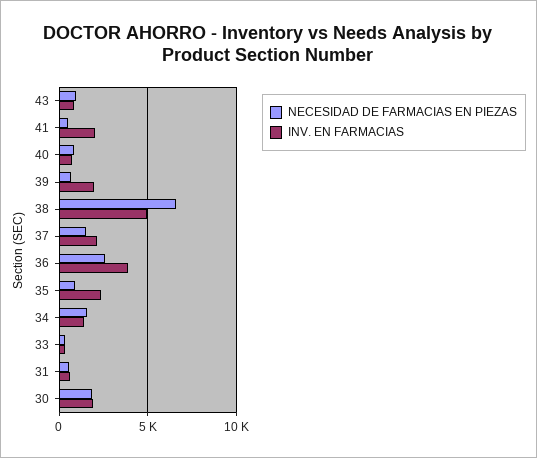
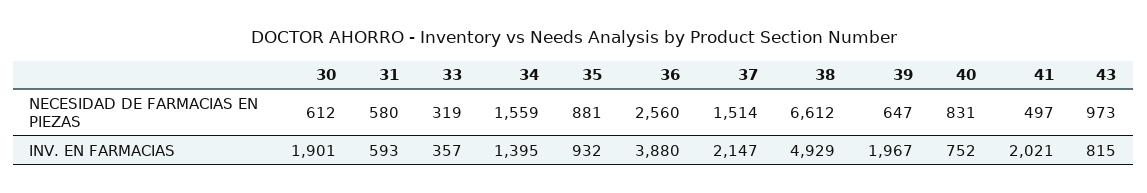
  {
    "NECESIDAD DE FARMACIAS EN PIEZAS": {
      "43": 973,
      "41": 497,
      "40": 831,
      "39": 647,
      "38": 6612,
      "37": 1514,
      "36": 2560,
      "35": 881,
      "34": 1559,
      "33": 319,
      "31": 580,
-     "30": 2000
+     "30": 612
    },
    "INV. EN FARMACIAS": {
      "43": 815,
      "41": 2021,
      "40": 752,
      "39": 1967,
      "38": 4929,
      "37": 2147,
      "36": 3880,
-     "35": 2500,
+     "35": 932,
      "34": 1395,
      "33": 357,
      "31": 593,
      "30": 1901
    }
  }

